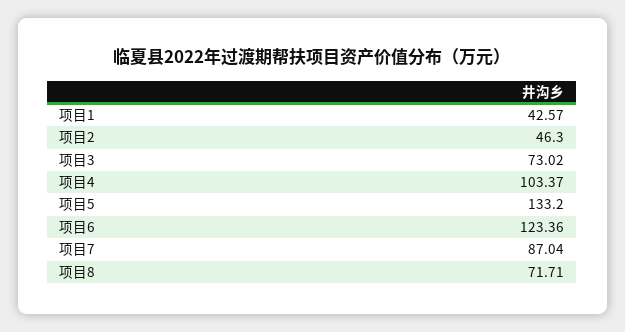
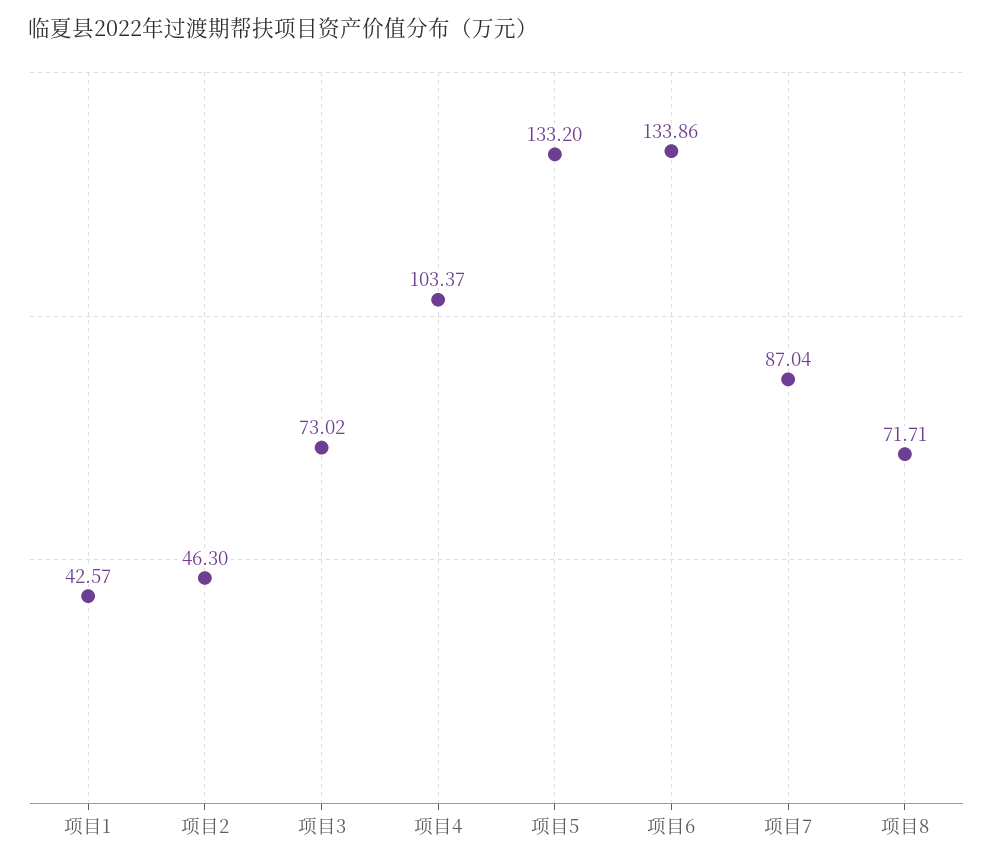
  {
    "项目1": 42.57,
    "项目2": 46.3,
    "项目3": 73.02,
    "项目4": 103.37,
    "项目5": 133.2,
-   "项目6": 123.36,
+   "项目6": 133.86,
    "项目7": 87.04,
    "项目8": 71.71
  }

